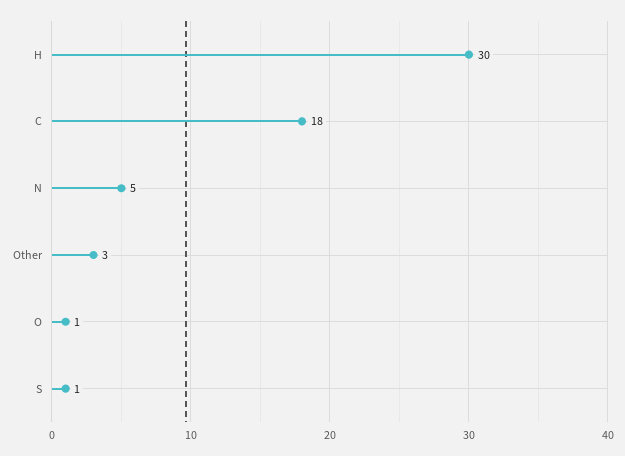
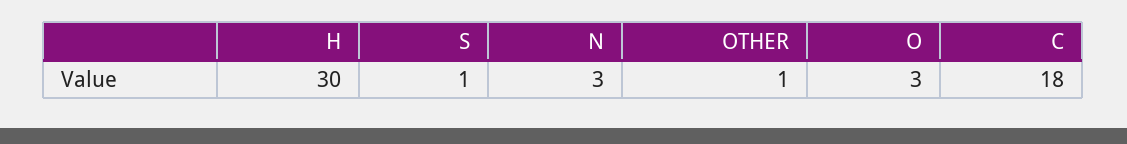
  {
    "H": 30,
    "C": 18,
-   "N": 5,
+   "N": 3,
-   "Other": 3,
+   "Other": 1,
-   "O": 1,
+   "O": 3,
    "S": 1
  }

